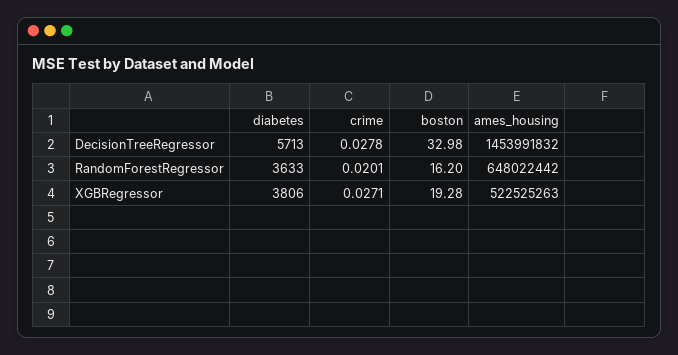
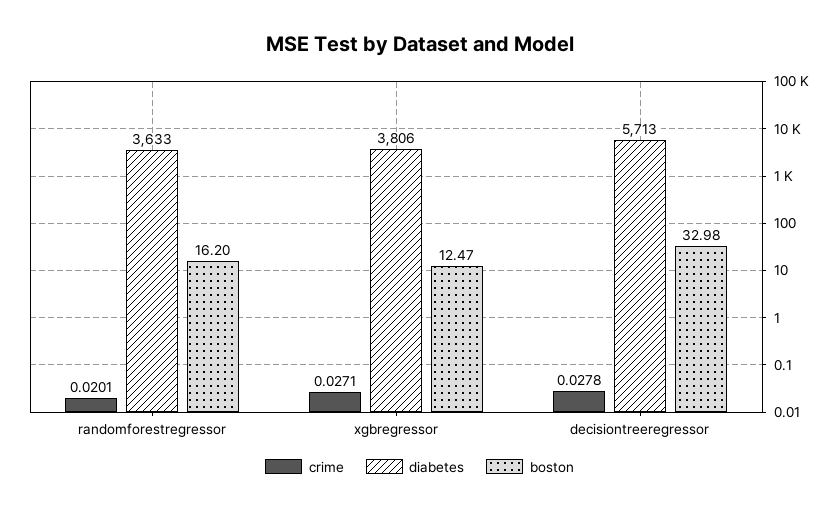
  {
    "diabetes": {
      "DecisionTreeRegressor": 5713,
      "RandomForestRegressor": 3633,
      "XGBRegressor": 3806
    },
    "crime": {
      "DecisionTreeRegressor": 0.0278,
      "RandomForestRegressor": 0.0201,
      "XGBRegressor": 0.0271
    },
    "boston": {
      "DecisionTreeRegressor": 32.98,
      "RandomForestRegressor": 16.2,
-     "XGBRegressor": 19.28
+     "XGBRegressor": 12.47
-   },
+   }
-   "ames_housing": {
-     "DecisionTreeRegressor": 1453991832,
-     "RandomForestRegressor": 648022442,
-     "XGBRegressor": 522525263
-   }
  }

